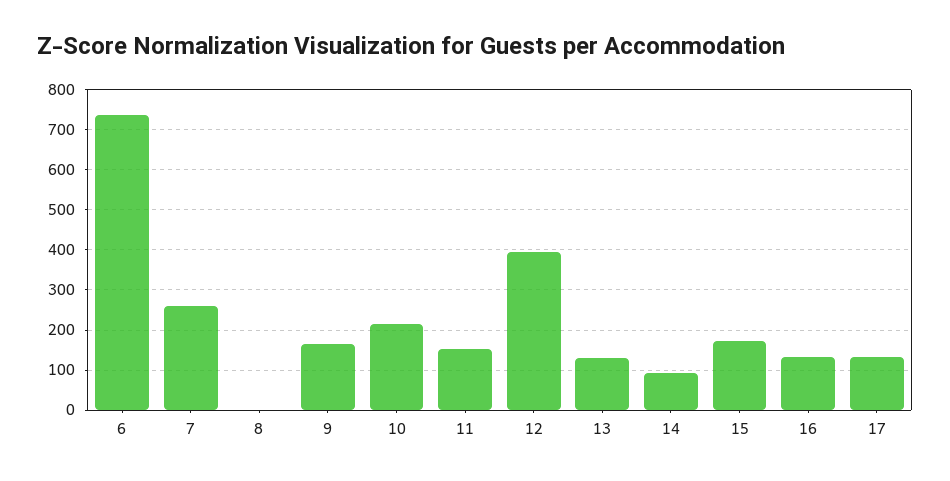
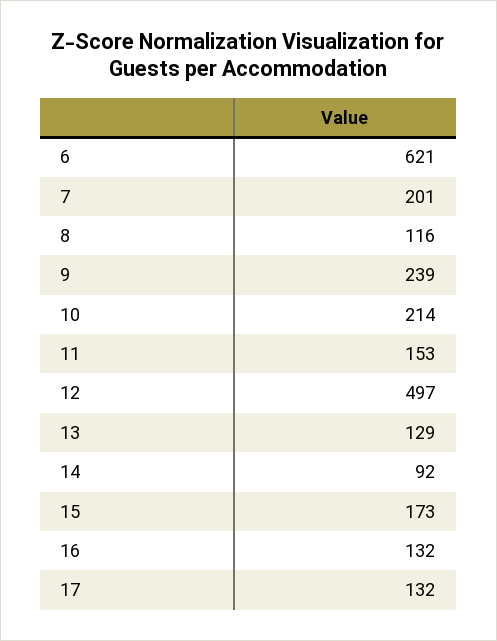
  {
-   "6": 740,
+   "6": 621,
-   "7": 260,
+   "7": 201,
-   "8": 0,
+   "8": 116,
-   "9": 160,
+   "9": 239,
    "10": 214,
    "11": 153,
-   "12": 400,
+   "12": 497,
    "13": 129,
    "14": 92,
    "15": 173,
    "16": 132,
    "17": 132
  }

